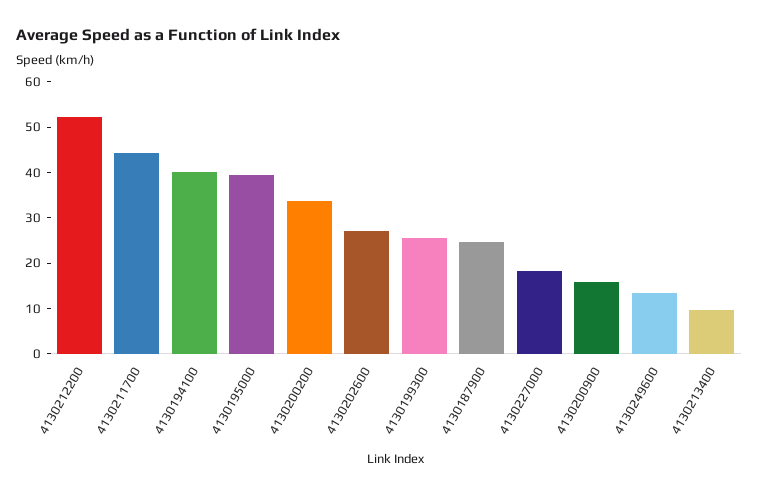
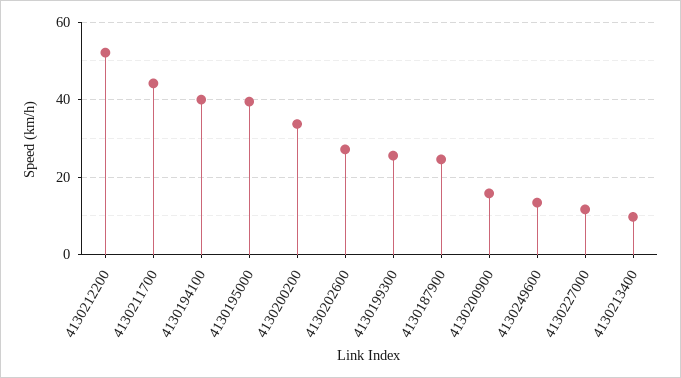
  {
    "4130212200": 52,
    "4130211700": 44,
    "4130194100": 40,
    "4130195000": 40,
    "4130200200": 34,
    "4130202600": 28,
    "4130199300": 26,
    "4130187900": 24,
-   "4130227000": 18,
+   "4130227000": 12,
    "4130200900": 16,
    "4130249600": 14,
    "4130213400": 10
  }

